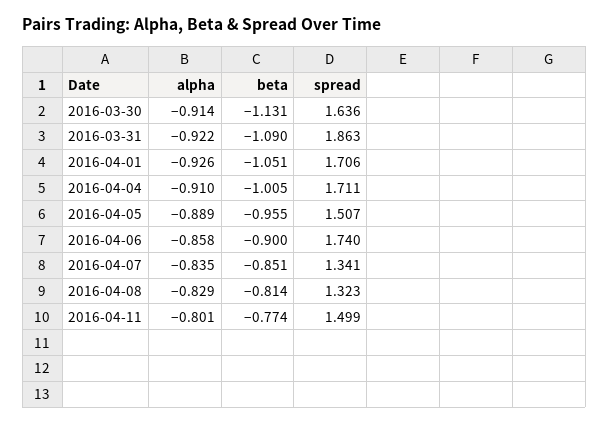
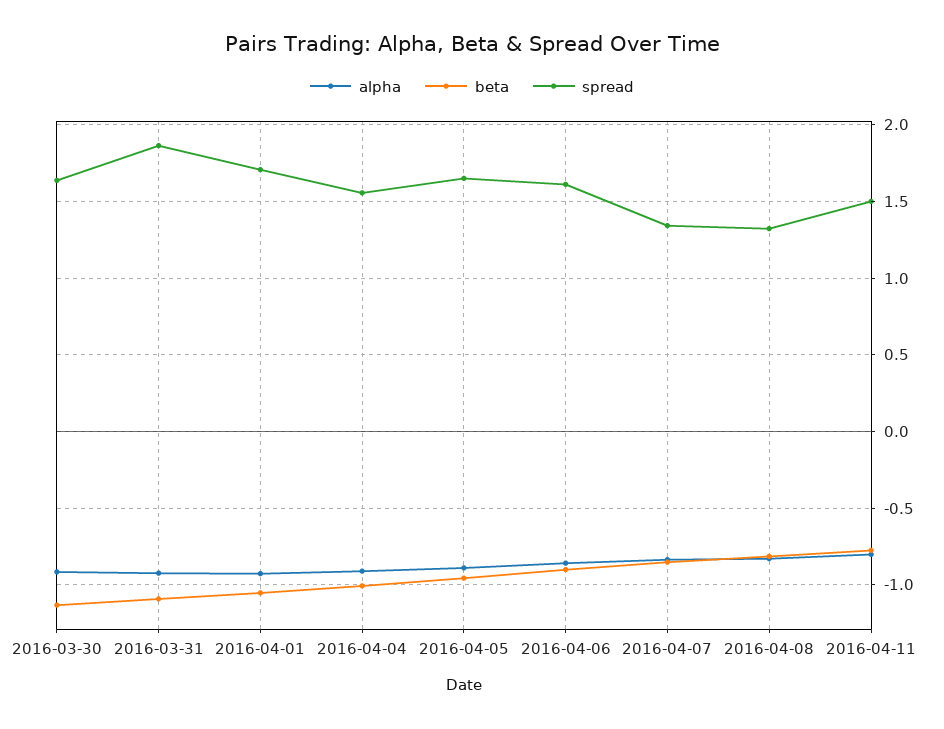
  {
    "alpha": {
      "2016-03-30": -0.914,
      "2016-03-31": -0.922,
      "2016-04-01": -0.926,
      "2016-04-04": -0.91,
      "2016-04-05": -0.889,
      "2016-04-06": -0.858,
      "2016-04-07": -0.835,
      "2016-04-08": -0.829,
      "2016-04-11": -0.801
    },
    "beta": {
      "2016-03-30": -1.131,
      "2016-03-31": -1.09,
      "2016-04-01": -1.051,
      "2016-04-04": -1.005,
      "2016-04-05": -0.955,
      "2016-04-06": -0.9,
      "2016-04-07": -0.851,
      "2016-04-08": -0.814,
      "2016-04-11": -0.774
    },
    "spread": {
      "2016-03-30": 1.636,
      "2016-03-31": 1.863,
      "2016-04-01": 1.706,
-     "2016-04-04": 1.711,
+     "2016-04-04": 1.55,
-     "2016-04-05": 1.507,
+     "2016-04-05": 1.65,
-     "2016-04-06": 1.74,
+     "2016-04-06": 1.6,
      "2016-04-07": 1.341,
      "2016-04-08": 1.323,
      "2016-04-11": 1.499
    }
  }

